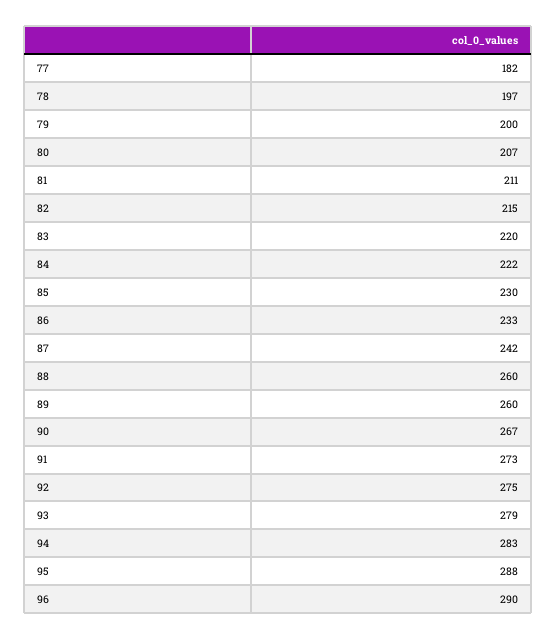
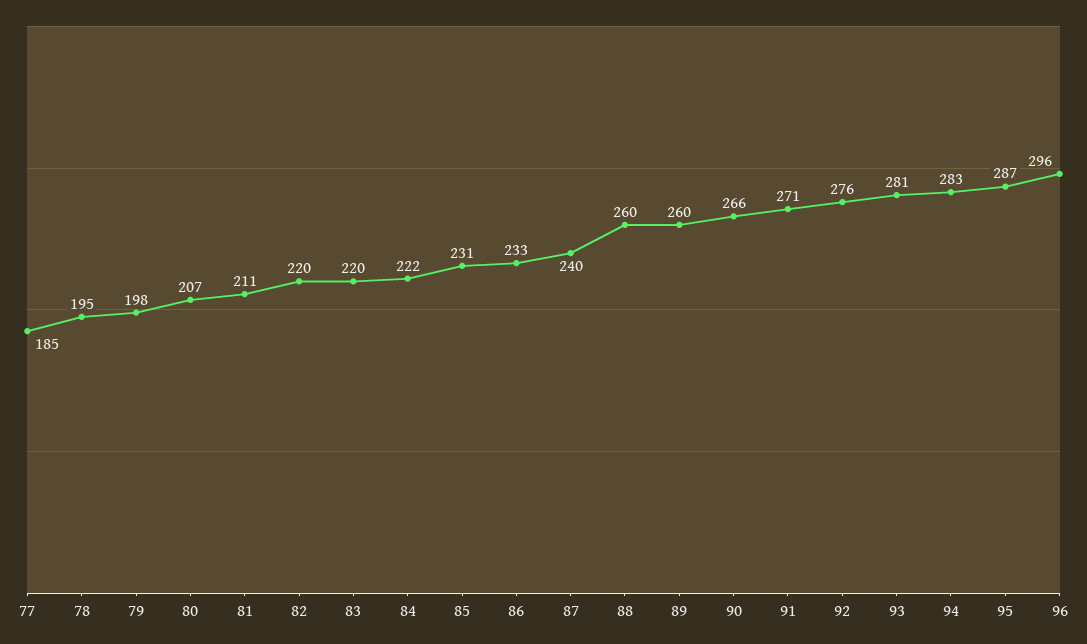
  {
-   "77": 182,
+   "77": 185,
-   "78": 197,
+   "78": 195,
-   "79": 200,
+   "79": 198,
    "80": 207,
    "81": 211,
-   "82": 215,
+   "82": 220,
    "83": 220,
    "84": 222,
-   "85": 230,
+   "85": 231,
    "86": 233,
-   "87": 242,
+   "87": 240,
    "88": 260,
    "89": 260,
-   "90": 267,
+   "90": 266,
-   "91": 273,
+   "91": 271,
-   "92": 275,
+   "92": 276,
-   "93": 279,
+   "93": 281,
    "94": 283,
-   "95": 288,
+   "95": 287,
-   "96": 290
+   "96": 296
  }

